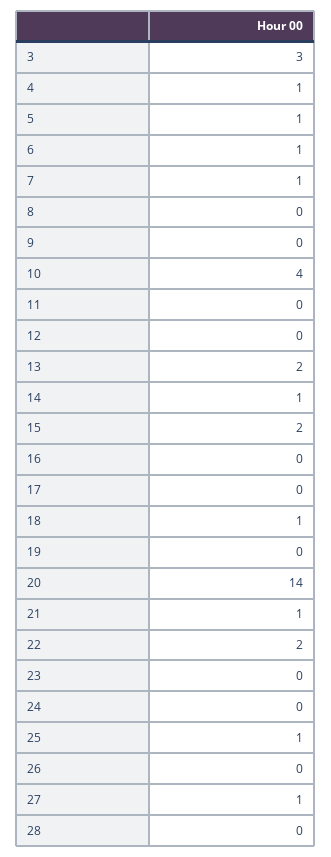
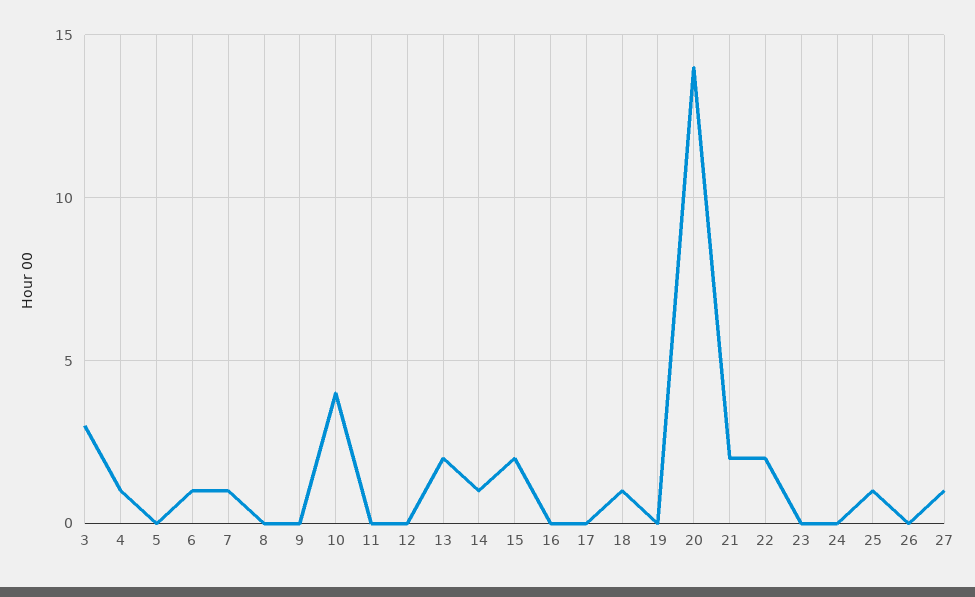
  {
    "3": 3,
    "4": 1,
-   "5": 1,
+   "5": 0,
    "6": 1,
    "7": 1,
    "8": 0,
    "9": 0,
    "10": 4,
    "11": 0,
    "12": 0,
    "13": 2,
    "14": 1,
    "15": 2,
    "16": 0,
    "17": 0,
    "18": 1,
    "19": 0,
    "20": 14,
-   "21": 1,
+   "21": 2,
    "22": 2,
    "23": 0,
    "24": 0,
    "25": 1,
    "26": 0,
-   "27": 1,
+   "27": 1
-   "28": 0
  }

